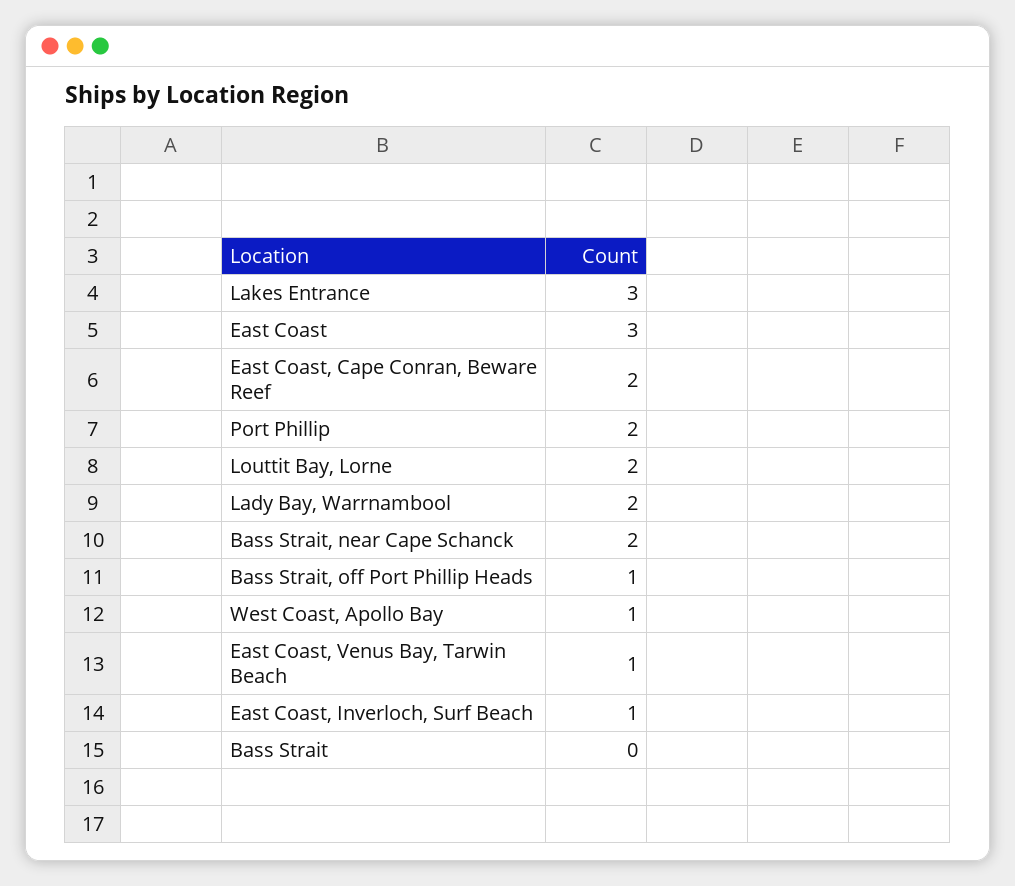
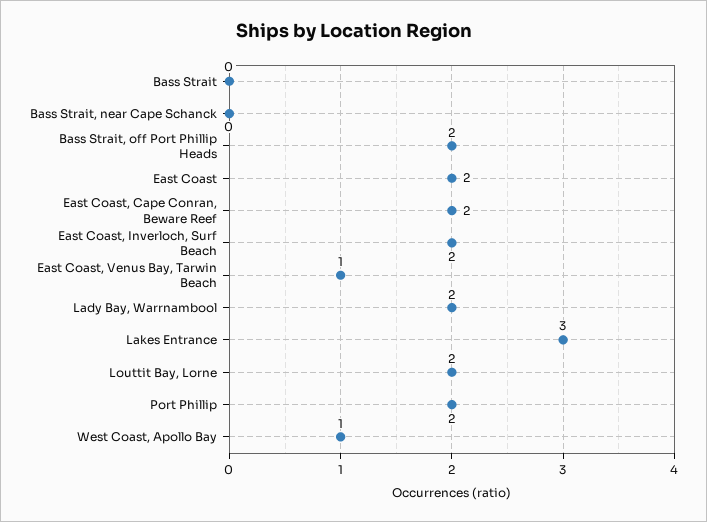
  {
    "Lakes Entrance": 3,
-   "East Coast": 3,
+   "East Coast": 2,
    "East Coast, Cape Conran, Beware Reef": 2,
    "Port Phillip": 2,
    "Louttit Bay, Lorne": 2,
    "Lady Bay, Warrnambool": 2,
-   "Bass Strait, near Cape Schanck": 2,
+   "Bass Strait, near Cape Schanck": 0,
-   "Bass Strait, off Port Phillip Heads": 1,
+   "Bass Strait, off Port Phillip Heads": 2,
    "West Coast, Apollo Bay": 1,
    "East Coast, Venus Bay, Tarwin Beach": 1,
-   "East Coast, Inverloch, Surf Beach": 1,
+   "East Coast, Inverloch, Surf Beach": 2,
    "Bass Strait": 0
  }

